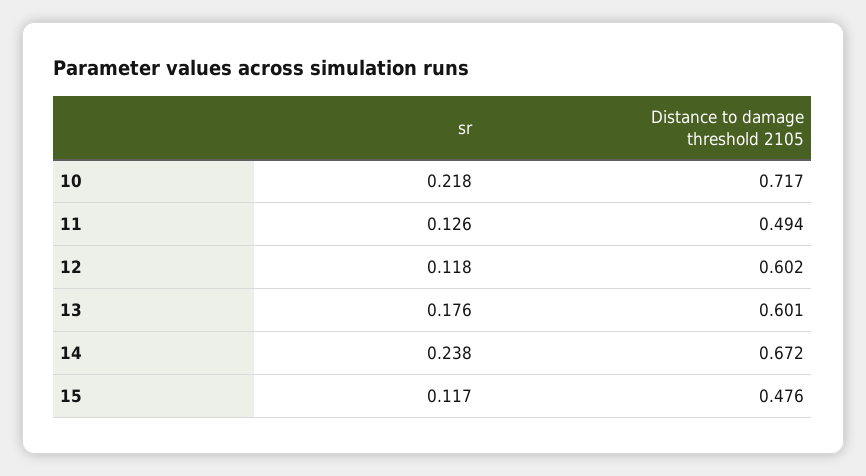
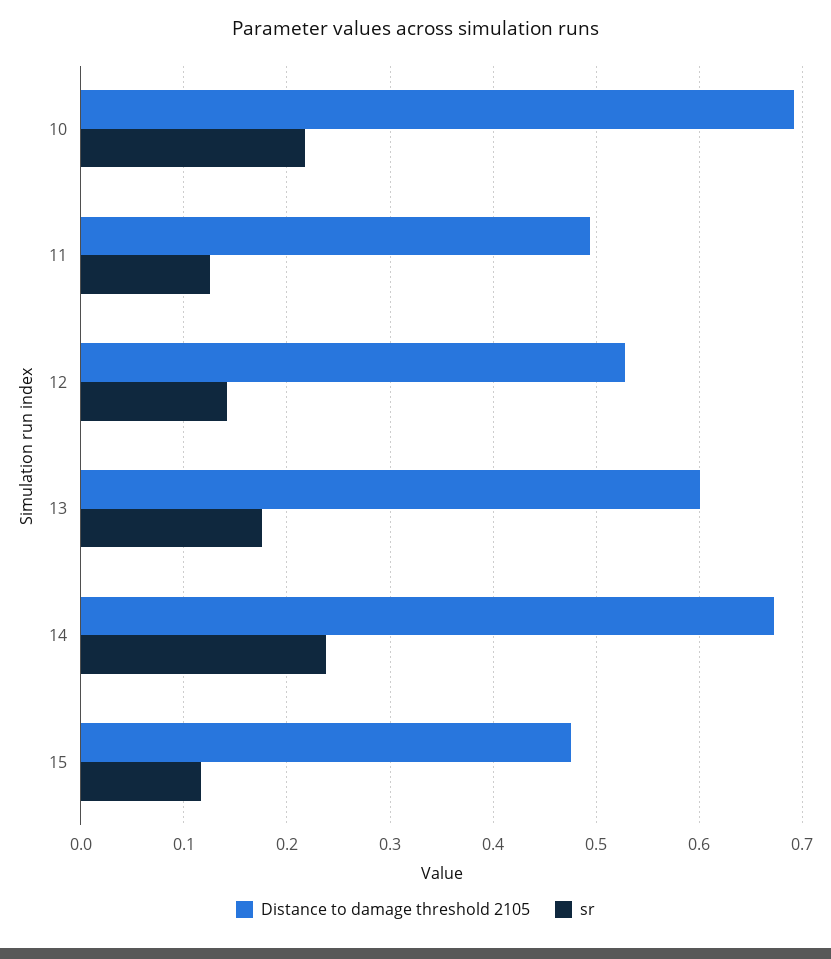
  {
    "sr": {
      "10": 0.218,
      "11": 0.126,
-     "12": 0.118,
+     "12": 0.14,
      "13": 0.176,
      "14": 0.238,
      "15": 0.117
    },
    "Distance to damage threshold 2105": {
-     "10": 0.717,
+     "10": 0.69,
      "11": 0.494,
-     "12": 0.602,
+     "12": 0.53,
      "13": 0.601,
      "14": 0.672,
      "15": 0.476
    }
  }

